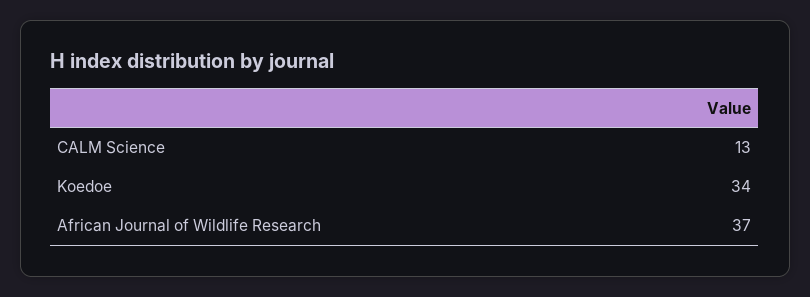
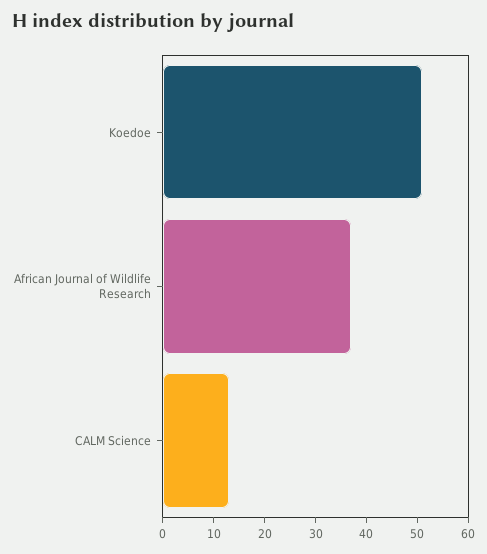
  {
    "CALM Science": 13,
-   "Koedoe": 34,
+   "Koedoe": 50,
    "African Journal of Wildlife Research": 37
  }

